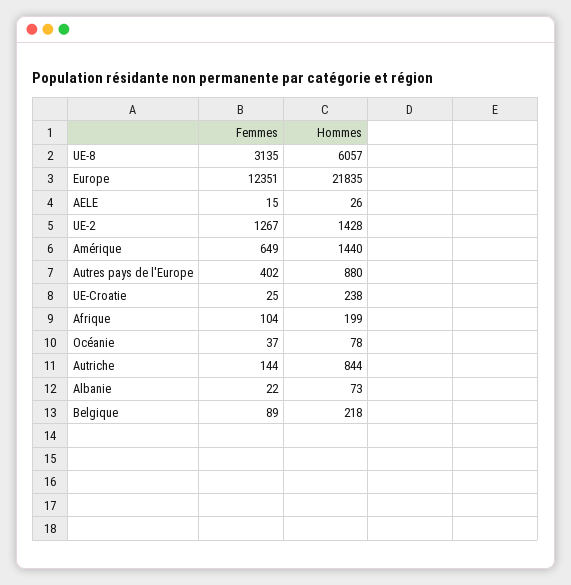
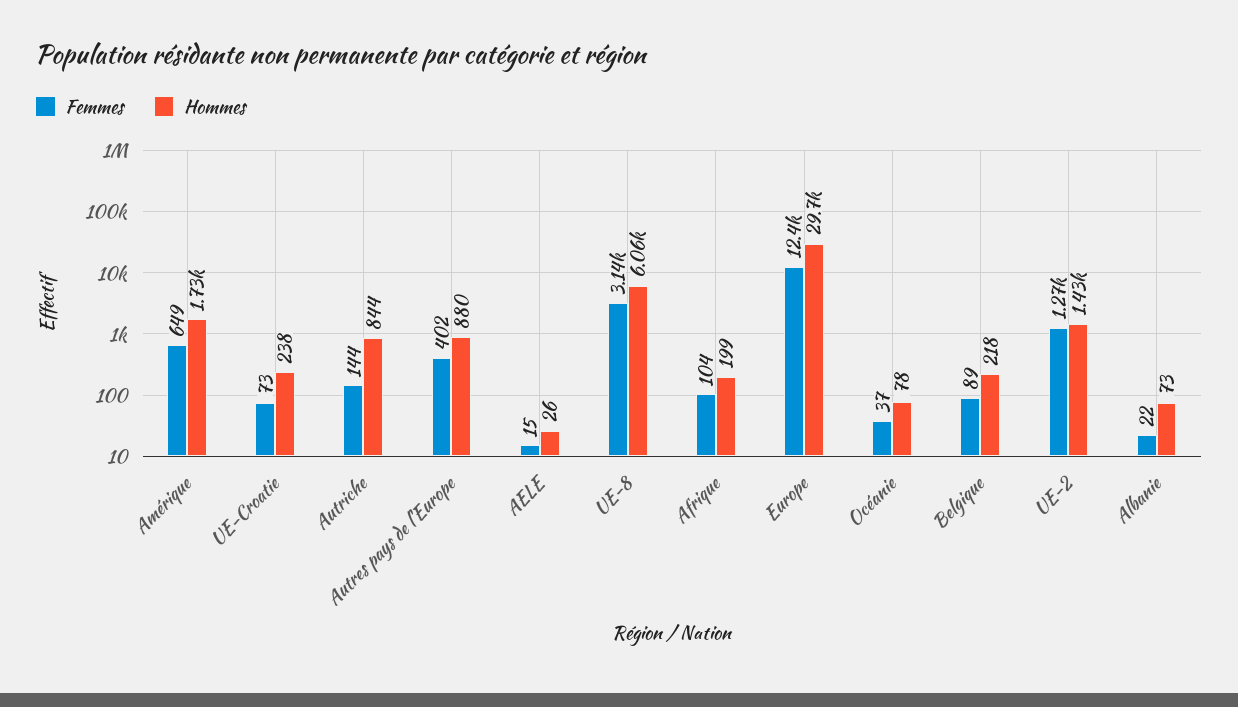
  {
    "Femmes": {
      "UE-8": 3135,
      "Europe": 12351,
      "AELE": 15,
      "UE-2": 1267,
      "Amérique": 649,
      "Autres pays de l'Europe": 402,
-     "UE-Croatie": 25,
+     "UE-Croatie": 73,
      "Afrique": 104,
      "Océanie": 37,
      "Autriche": 144,
      "Albanie": 22,
      "Belgique": 89
    },
    "Hommes": {
      "UE-8": 6057,
-     "Europe": 21835,
+     "Europe": 29700,
      "AELE": 26,
      "UE-2": 1428,
-     "Amérique": 1440,
+     "Amérique": 1730,
      "Autres pays de l'Europe": 880,
      "UE-Croatie": 238,
      "Afrique": 199,
      "Océanie": 78,
      "Autriche": 844,
      "Albanie": 73,
      "Belgique": 218
    }
  }

